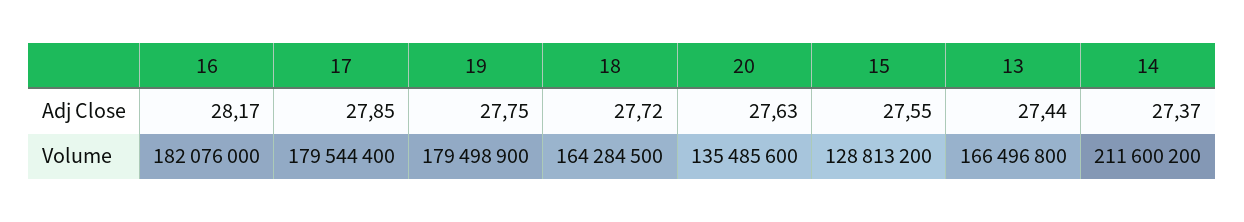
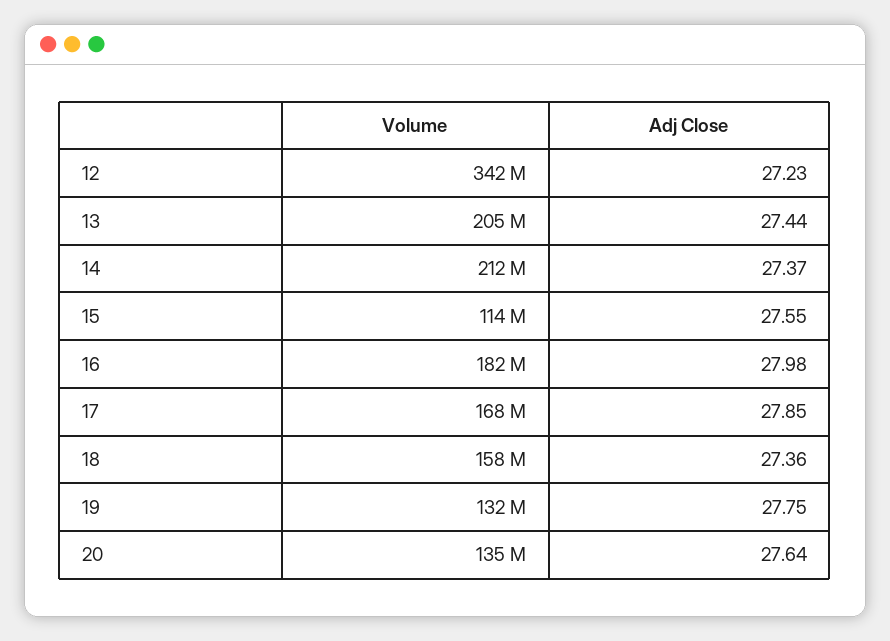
  {
    "16": {
-     "Adj Close": 28.17,
+     "Adj Close": 27.98,
      "Volume": 182076000
    },
    "17": {
      "Adj Close": 27.85,
-     "Volume": 179544400
+     "Volume": 168000000
    },
    "19": {
      "Adj Close": 27.75,
-     "Volume": 179498900
+     "Volume": 132000000
    },
    "18": {
-     "Adj Close": 27.72,
+     "Adj Close": 27.36,
-     "Volume": 164284500
+     "Volume": 158000000
    },
    "20": {
-     "Adj Close": 27.63,
+     "Adj Close": 27.64,
      "Volume": 135485600
    },
    "15": {
      "Adj Close": 27.55,
-     "Volume": 128813200
+     "Volume": 114000000
    },
    "13": {
      "Adj Close": 27.44,
-     "Volume": 166496800
+     "Volume": 205000000
    },
    "14": {
      "Adj Close": 27.37,
      "Volume": 211600200
-   }
+   },
+   "12": {
+     "Volume": 342000000,
+     "Adj Close": 27.23
+   }
  }

